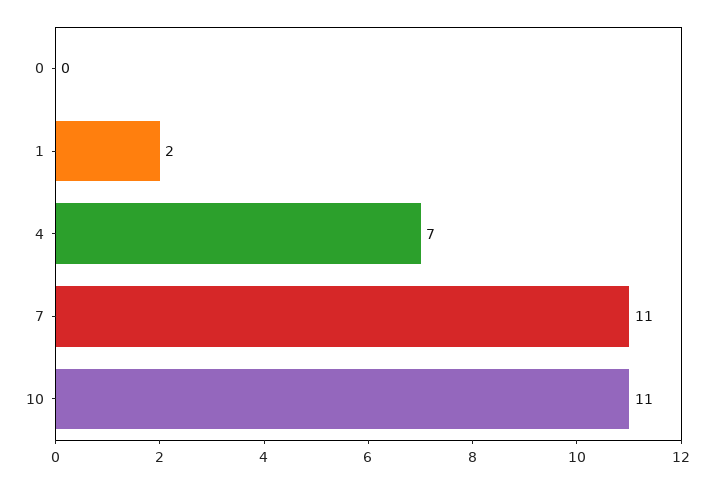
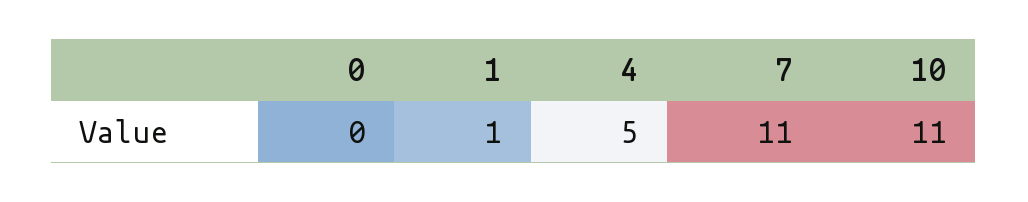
  {
    "0": 0,
-   "1": 2,
+   "1": 1,
-   "4": 7,
+   "4": 5,
    "7": 11,
    "10": 11
  }

